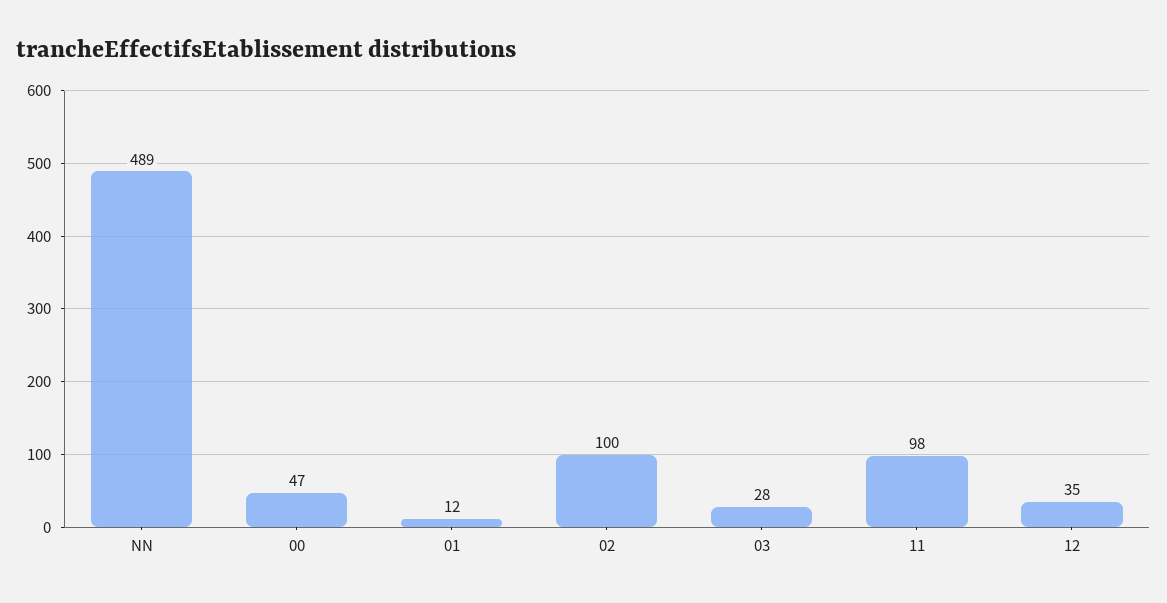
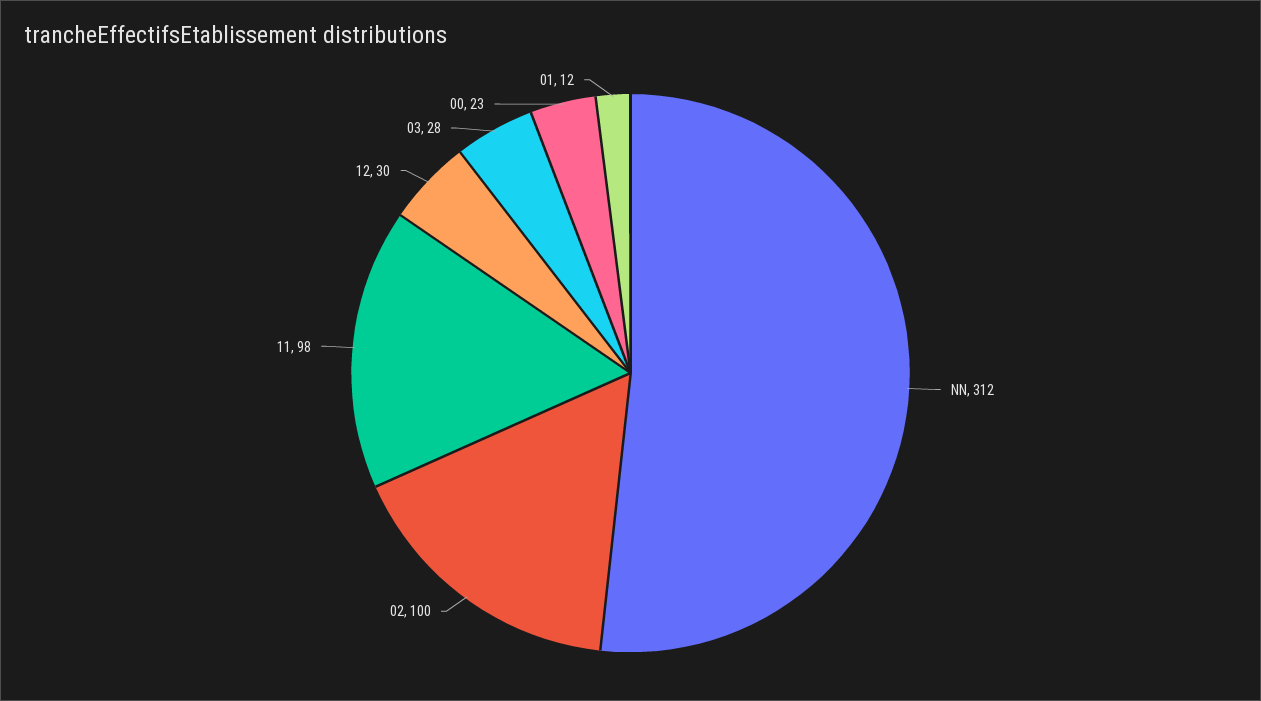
  {
-   "NN": 489,
+   "NN": 312,
-   "00": 47,
+   "00": 23,
    "01": 12,
    "02": 100,
    "03": 28,
    "11": 98,
-   "12": 35
+   "12": 30
  }

